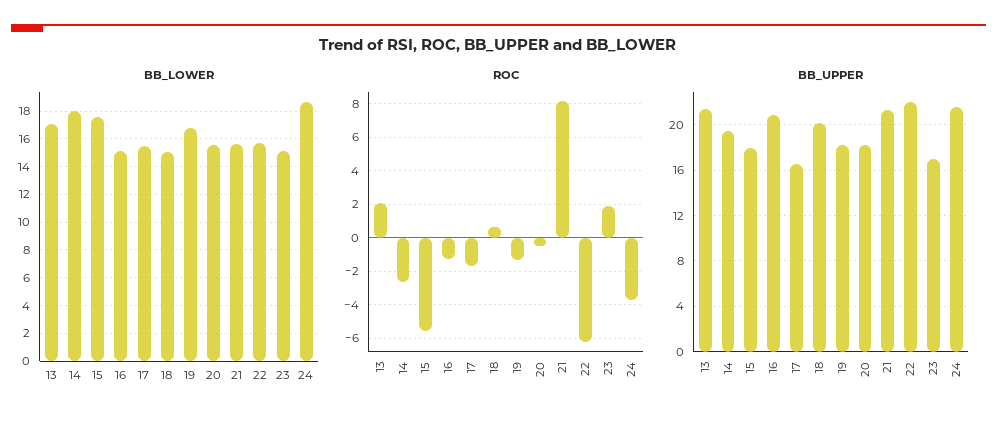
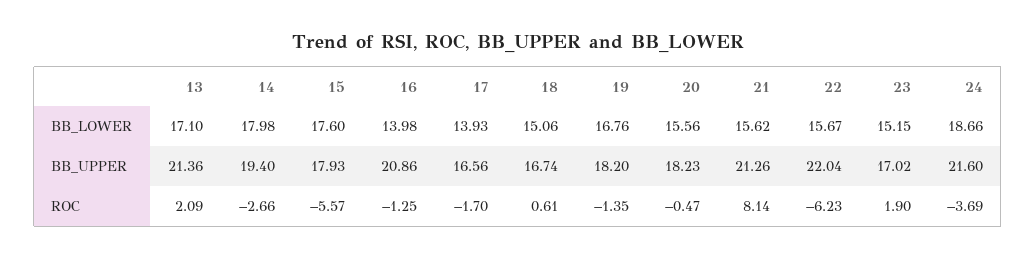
  {
    "BB_LOWER": {
      "13": 17.1,
      "14": 17.98,
      "15": 17.6,
-     "16": 15,
+     "16": 13.98,
-     "17": 15.5,
+     "17": 13.93,
      "18": 15.06,
      "19": 16.76,
      "20": 15.56,
      "21": 15.62,
      "22": 15.67,
      "23": 15.15,
      "24": 18.66
    },
    "ROC": {
      "13": 2.09,
      "14": -2.66,
      "15": -5.57,
      "16": -1.25,
      "17": -1.7,
      "18": 0.61,
      "19": -1.35,
      "20": -0.47,
      "21": 8.14,
      "22": -6.23,
      "23": 1.9,
      "24": -3.69
    },
    "BB_UPPER": {
      "13": 21.36,
      "14": 19.4,
      "15": 17.93,
      "16": 20.86,
      "17": 16.56,
-     "18": 20,
+     "18": 16.74,
      "19": 18.2,
      "20": 18.23,
      "21": 21.26,
      "22": 22.04,
      "23": 17.02,
      "24": 21.6
    }
  }

